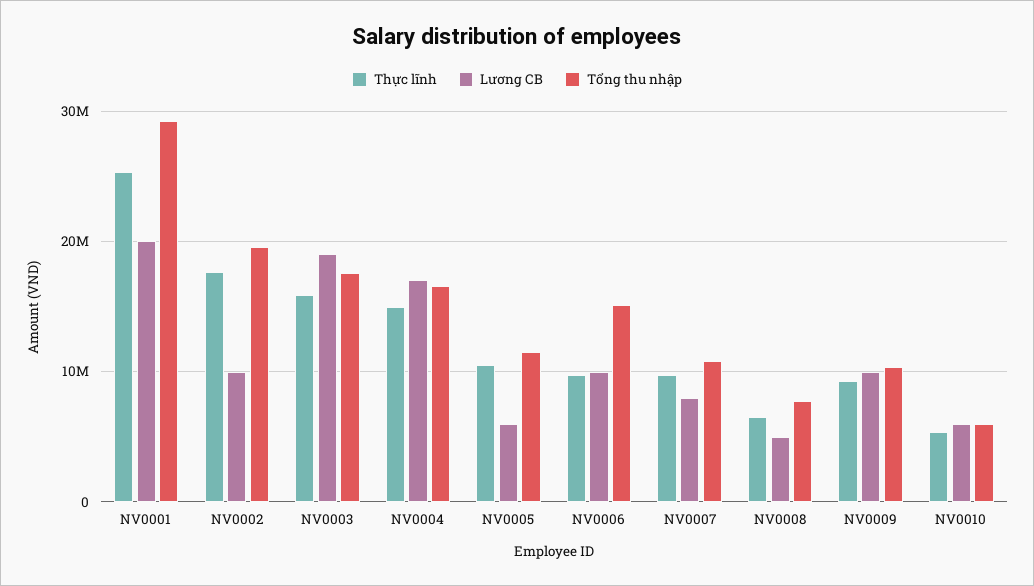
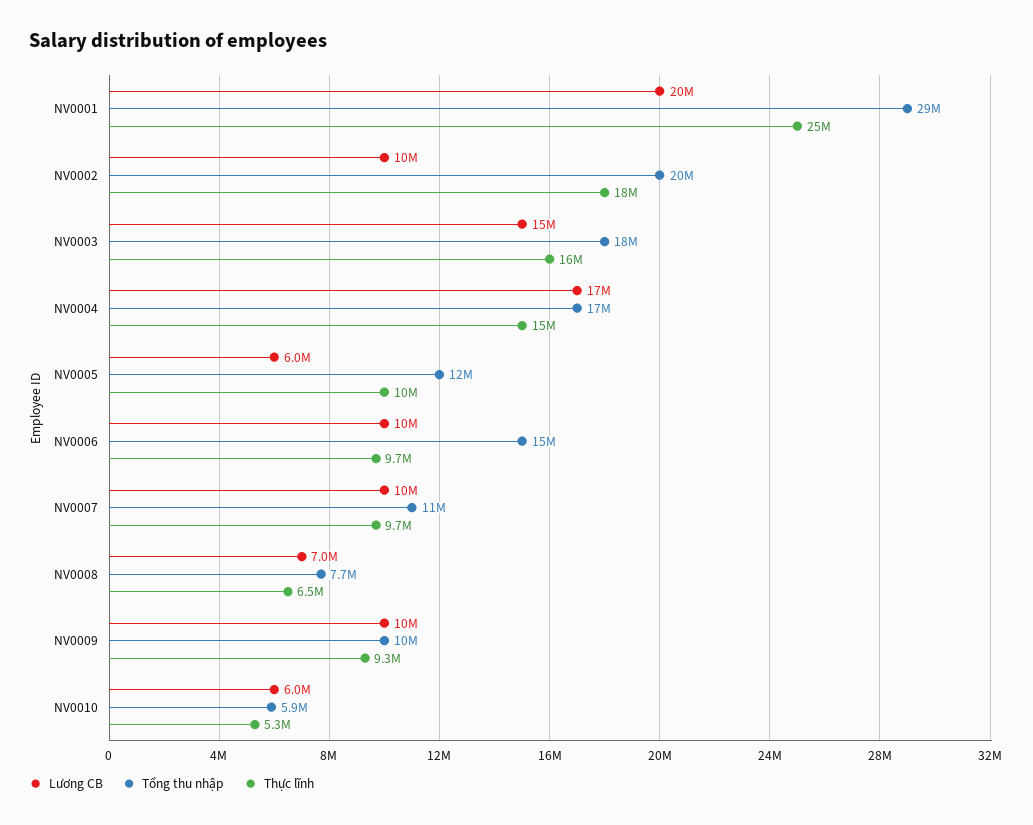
  {
    "Thực lĩnh": {
      "NV0001": 25000000,
      "NV0002": 18000000,
      "NV0003": 16000000,
      "NV0004": 15000000,
      "NV0005": 10000000,
      "NV0006": 9700000,
      "NV0007": 9700000,
      "NV0008": 6500000,
      "NV0009": 9300000,
      "NV0010": 5300000
    },
    "Lương CB": {
      "NV0001": 20000000,
      "NV0002": 10000000,
-     "NV0003": 19000000,
+     "NV0003": 15000000,
      "NV0004": 17000000,
      "NV0005": 6000000,
      "NV0006": 10000000,
-     "NV0007": 8000000,
+     "NV0007": 10000000,
-     "NV0008": 5000000,
+     "NV0008": 7000000,
      "NV0009": 10000000,
      "NV0010": 6000000
    },
    "Tổng thu nhập": {
      "NV0001": 29000000,
      "NV0002": 20000000,
      "NV0003": 18000000,
      "NV0004": 17000000,
      "NV0005": 12000000,
      "NV0006": 15000000,
      "NV0007": 11000000,
      "NV0008": 7700000,
      "NV0009": 10000000,
      "NV0010": 5900000
    }
  }

